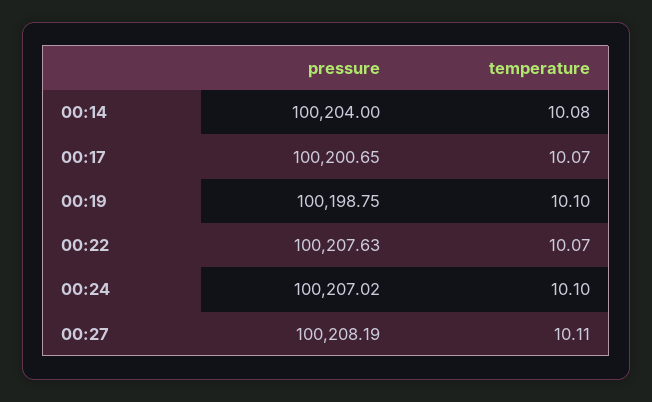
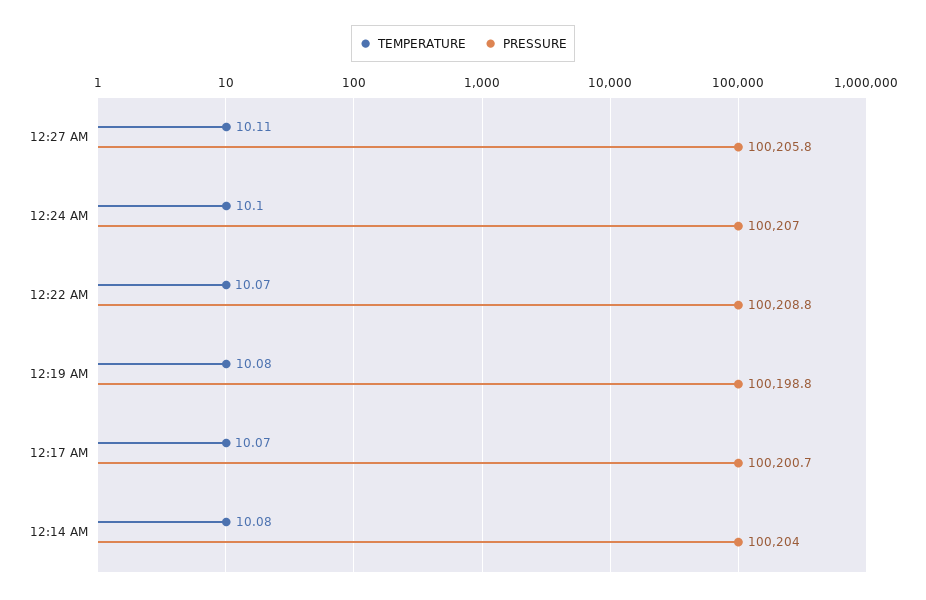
  {
    "pressure": {
      "00:14": 100204,
      "00:17": 100200.65,
      "00:19": 100198.75,
-     "00:22": 100207.63,
+     "00:22": 100208.8,
      "00:24": 100207.02,
-     "00:27": 100208.19
+     "00:27": 100205.8
    },
    "temperature": {
      "00:14": 10.08,
      "00:17": 10.07,
-     "00:19": 10.1,
+     "00:19": 10.08,
      "00:22": 10.07,
      "00:24": 10.1,
      "00:27": 10.11
    }
  }

